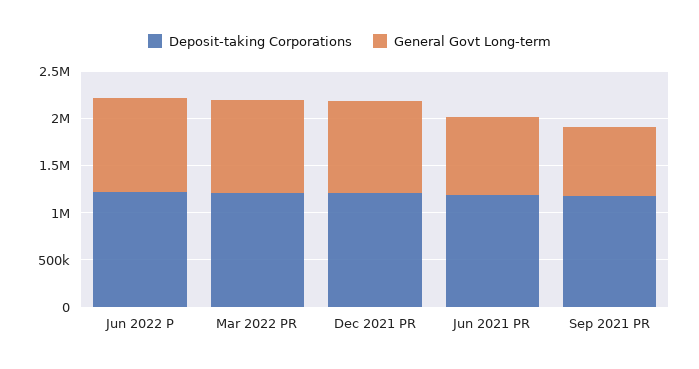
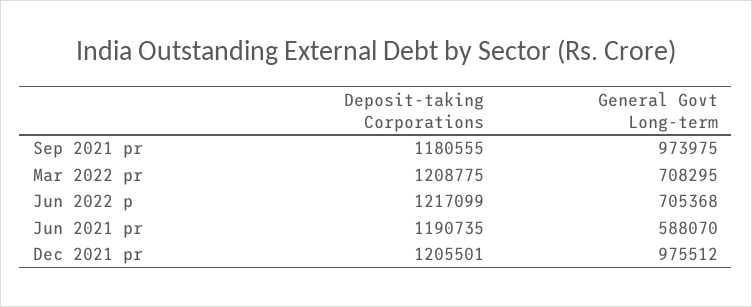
  {
    "Deposit-taking Corporations": {
      "Jun 2022 P": 1217099,
      "Mar 2022 PR": 1208775,
      "Dec 2021 PR": 1205501,
      "Jun 2021 PR": 1190735,
      "Sep 2021 PR": 1180555
    },
    "General Govt Long-term": {
-     "Jun 2022 P": 1000000,
+     "Jun 2022 P": 705368,
-     "Mar 2022 PR": 1000000,
+     "Mar 2022 PR": 708295,
      "Dec 2021 PR": 975512,
-     "Jun 2021 PR": 800000,
+     "Jun 2021 PR": 588070,
-     "Sep 2021 PR": 700000
+     "Sep 2021 PR": 973975
    }
  }

